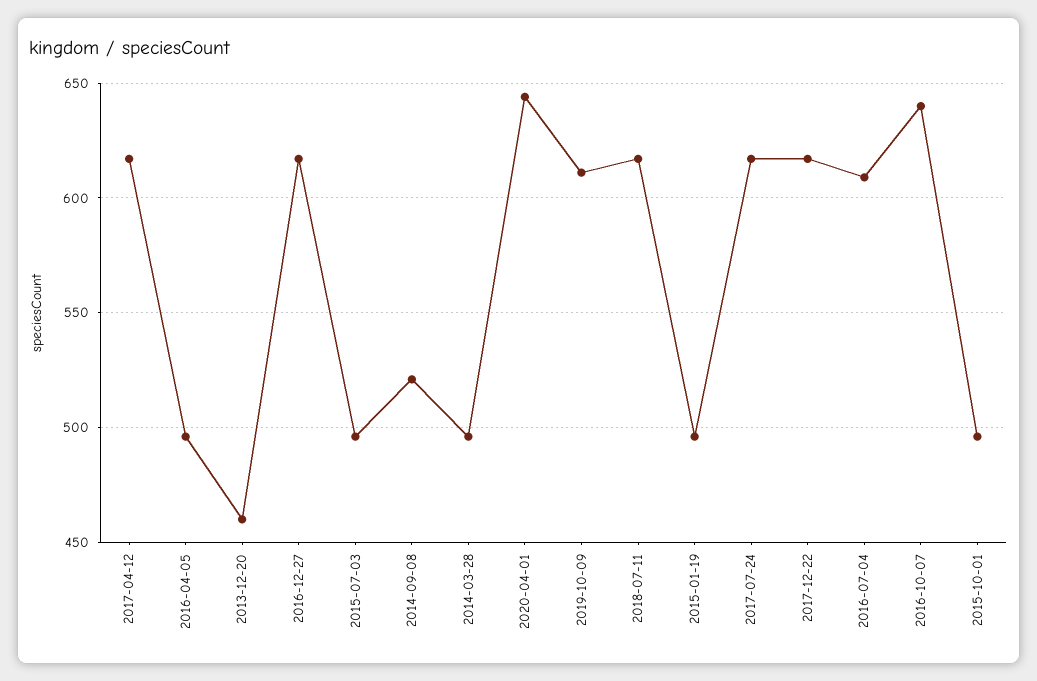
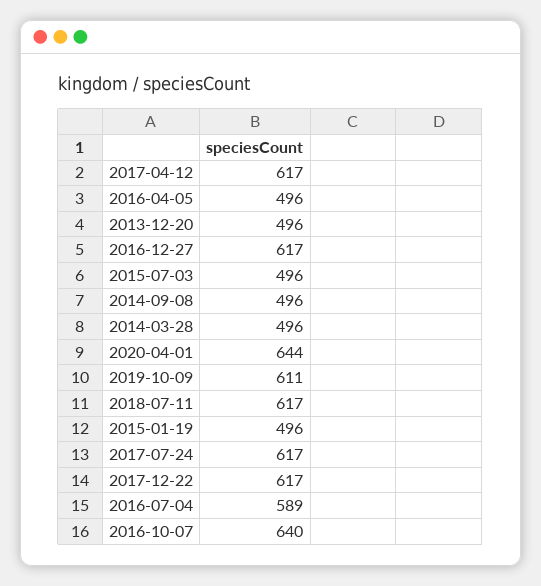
  {
    "2017-04-12": 617,
    "2016-04-05": 496,
-   "2013-12-20": 460,
+   "2013-12-20": 496,
    "2016-12-27": 617,
    "2015-07-03": 496,
-   "2014-09-08": 520,
+   "2014-09-08": 496,
    "2014-03-28": 496,
    "2020-04-01": 644,
    "2019-10-09": 611,
    "2018-07-11": 617,
    "2015-01-19": 496,
    "2017-07-24": 617,
    "2017-12-22": 617,
-   "2016-07-04": 610,
+   "2016-07-04": 589,
-   "2016-10-07": 640,
+   "2016-10-07": 640
-   "2015-10-01": 495
  }

